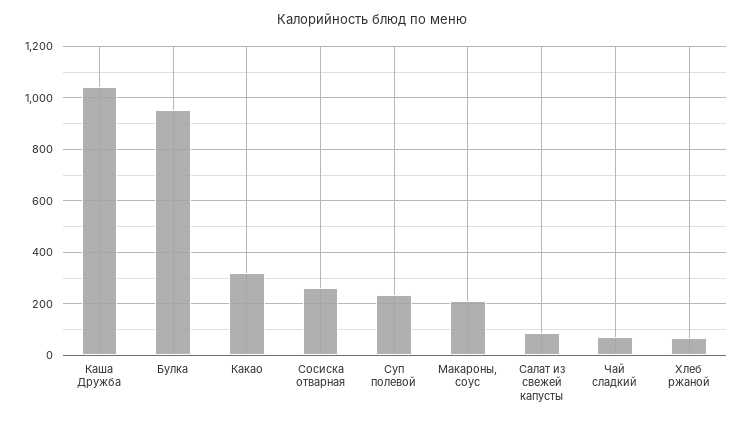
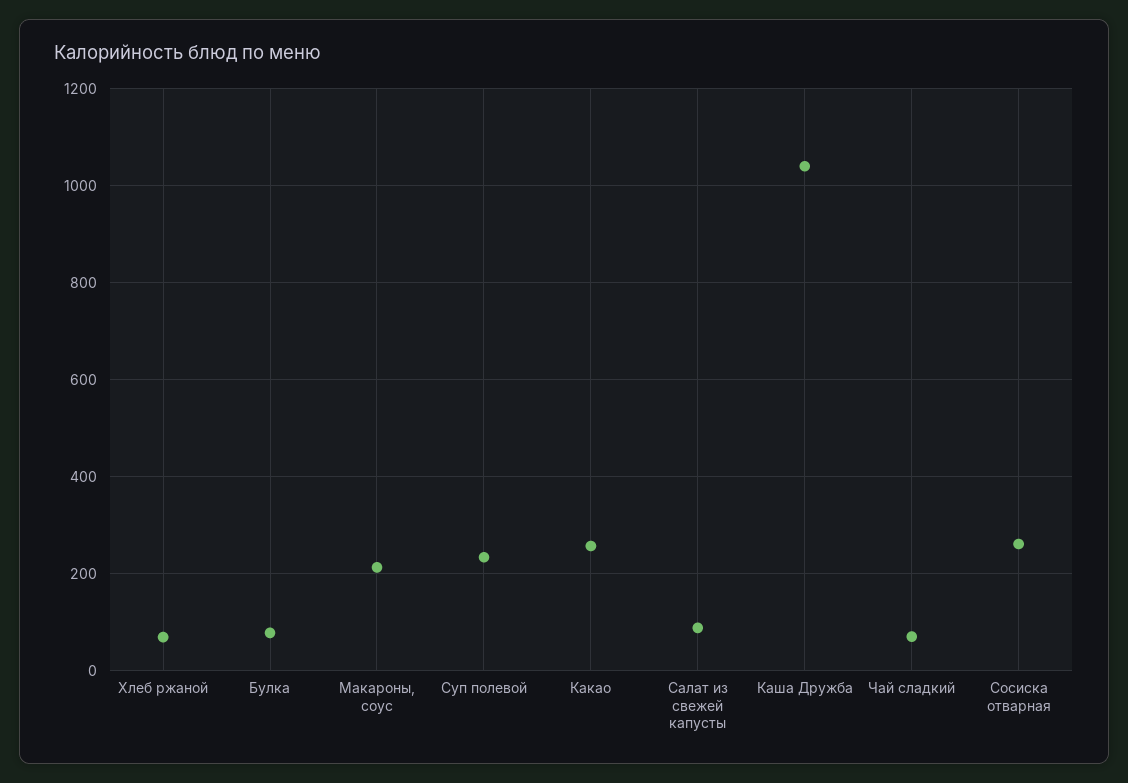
  {
    "Каша Дружба": 1040,
-   "Булка": 950,
+   "Булка": 80,
-   "Какао": 325,
+   "Какао": 260,
    "Сосиска отварная": 260,
    "Суп полевой": 240,
    "Макароны, соус": 220,
    "Салат из свежей капусты": 80,
    "Чай сладкий": 80,
    "Хлеб ржаной": 60
  }

